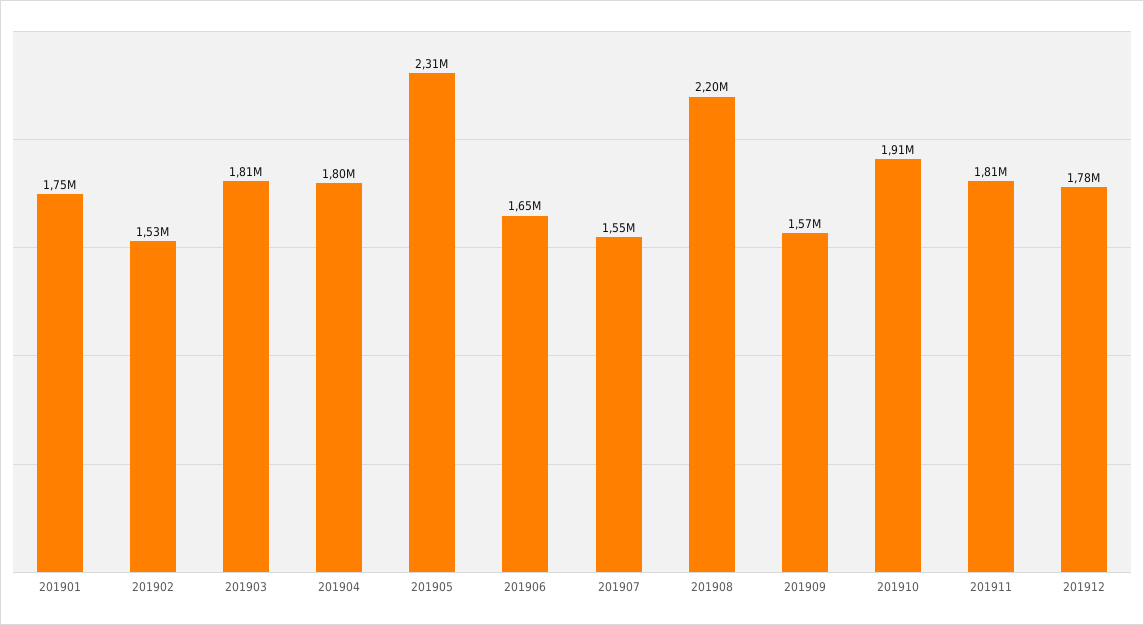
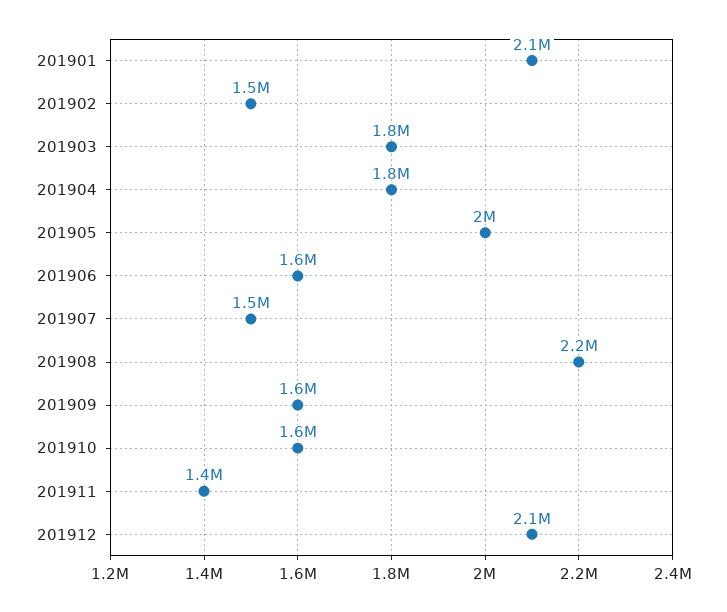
  {
-   "201901": 1750000,
+   "201901": 2100000,
    "201902": 1530000,
    "201903": 1810000,
    "201904": 1800000,
-   "201905": 2310000,
+   "201905": 2000000,
    "201906": 1650000,
    "201907": 1550000,
    "201908": 2200000,
    "201909": 1570000,
-   "201910": 1910000,
+   "201910": 1600000,
-   "201911": 1810000,
+   "201911": 1400000,
-   "201912": 1780000
+   "201912": 2100000
  }

